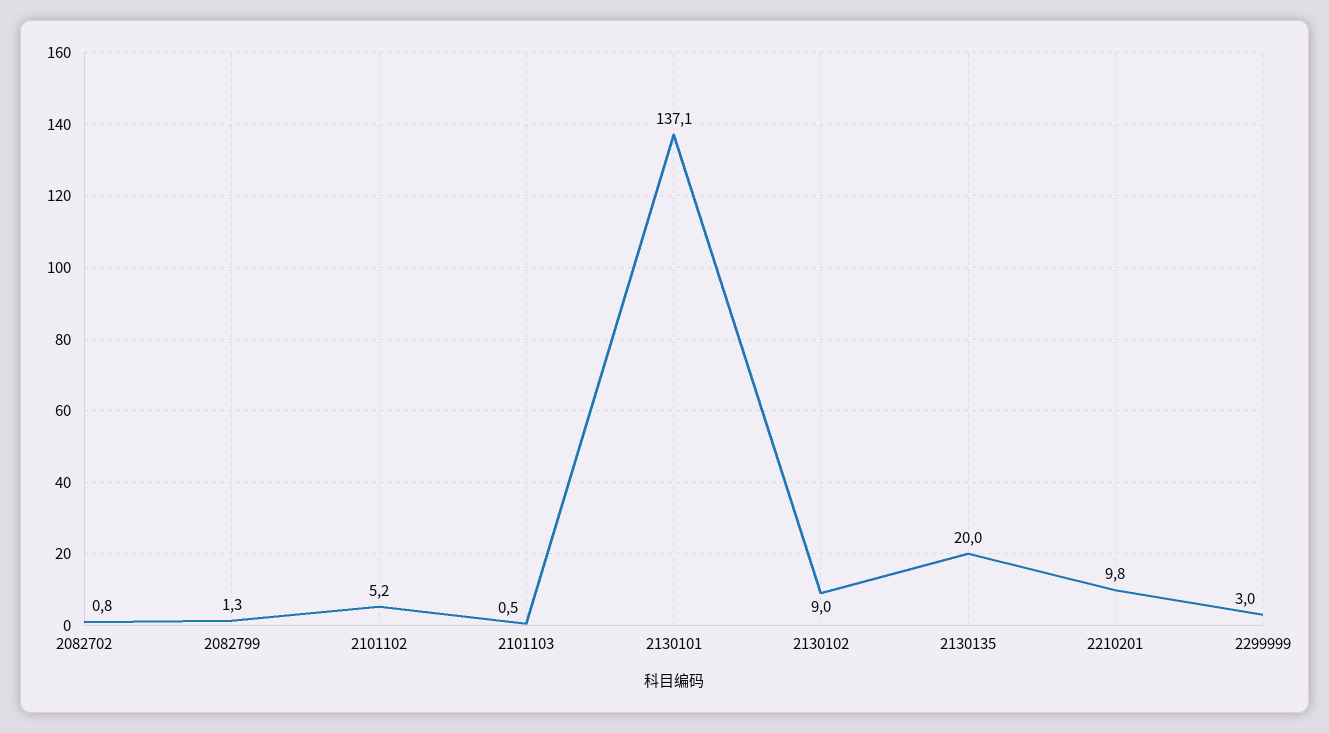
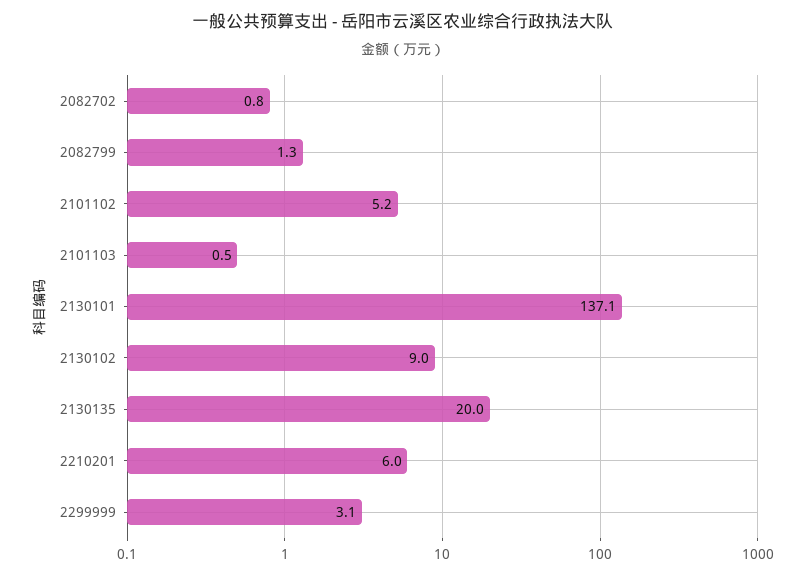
  {
    "2082702": 0.8,
    "2082799": 1.3,
    "2101102": 5.2,
    "2101103": 0.5,
    "2130101": 137.1,
    "2130102": 9,
    "2130135": 20,
-   "2210201": 9.8,
+   "2210201": 6,
-   "2299999": 3
+   "2299999": 3.1
  }

